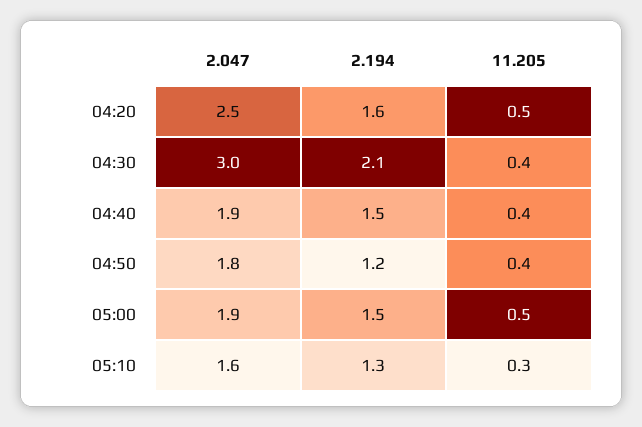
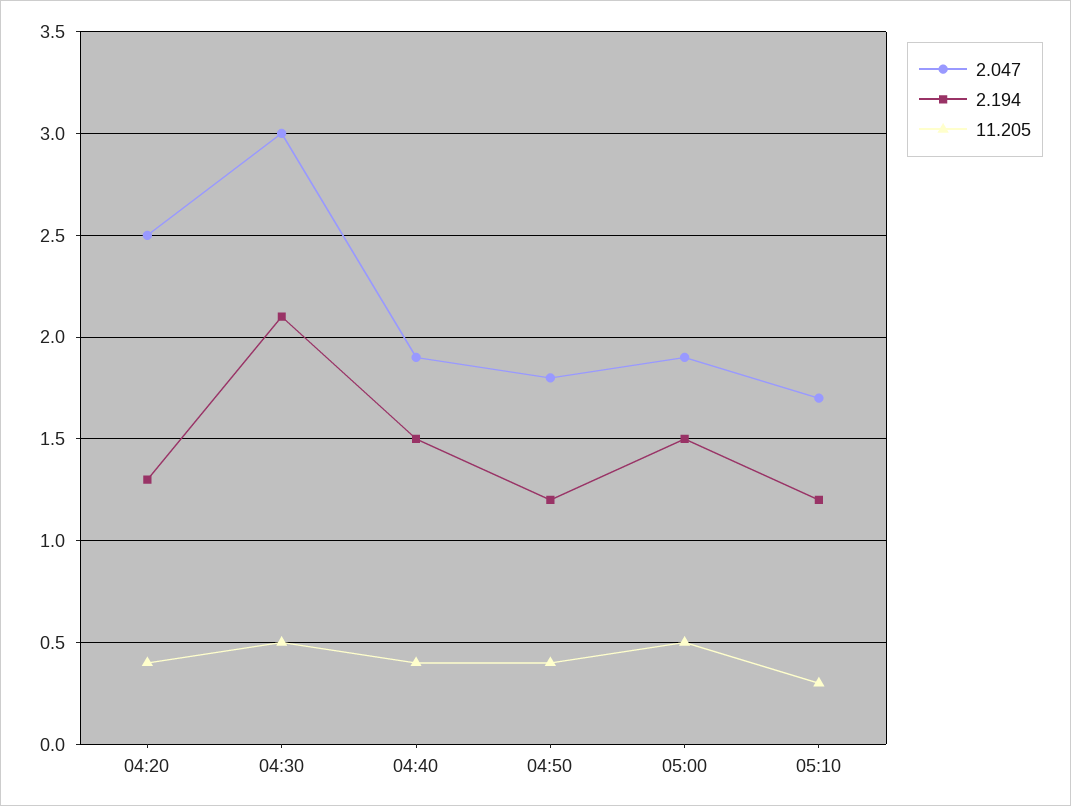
  {
    "2.047": {
      "04:20": 2.5,
      "04:30": 3,
      "04:40": 1.9,
      "04:50": 1.8,
      "05:00": 1.9,
-     "05:10": 1.6
+     "05:10": 1.7
    },
    "2.194": {
-     "04:20": 1.6,
+     "04:20": 1.3,
      "04:30": 2.1,
      "04:40": 1.5,
      "04:50": 1.2,
      "05:00": 1.5,
-     "05:10": 1.3
+     "05:10": 1.2
    },
    "11.205": {
-     "04:20": 0.5,
+     "04:20": 0.4,
-     "04:30": 0.4,
+     "04:30": 0.5,
      "04:40": 0.4,
      "04:50": 0.4,
      "05:00": 0.5,
      "05:10": 0.3
    }
  }

